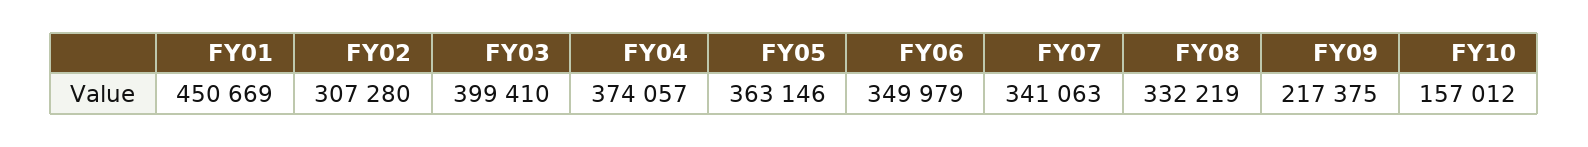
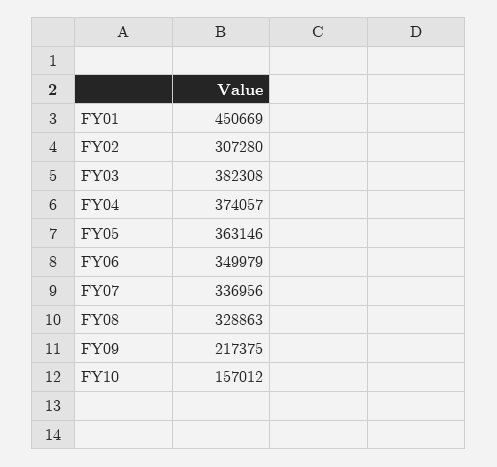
  {
    "FY01": 450669,
    "FY02": 307280,
-   "FY03": 399410,
+   "FY03": 382308,
    "FY04": 374057,
    "FY05": 363146,
    "FY06": 349979,
-   "FY07": 341063,
+   "FY07": 336956,
-   "FY08": 332219,
+   "FY08": 328863,
    "FY09": 217375,
    "FY10": 157012
  }

